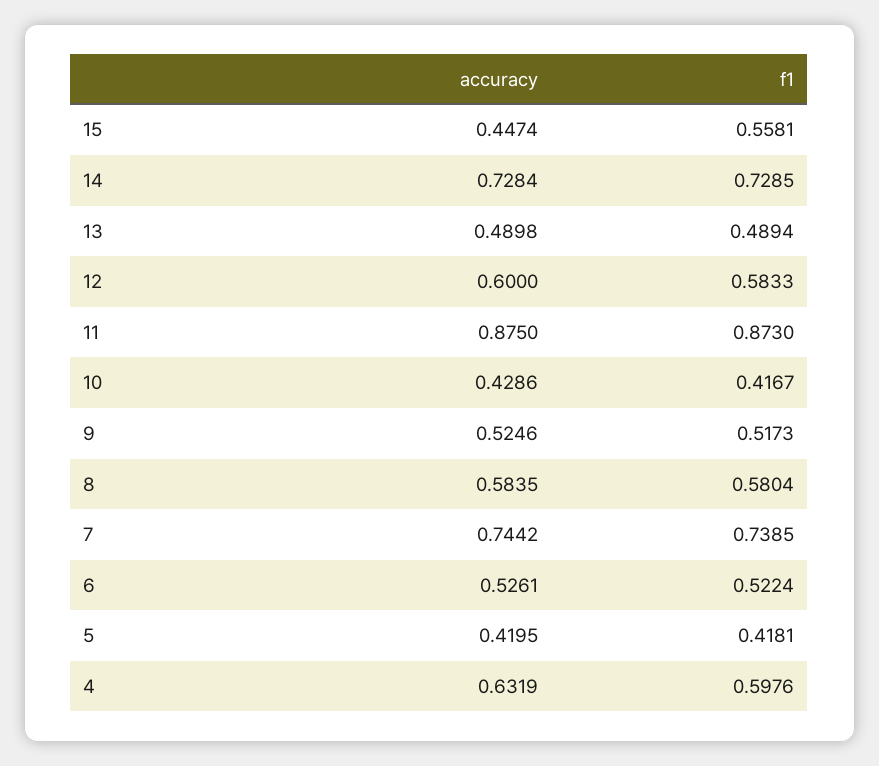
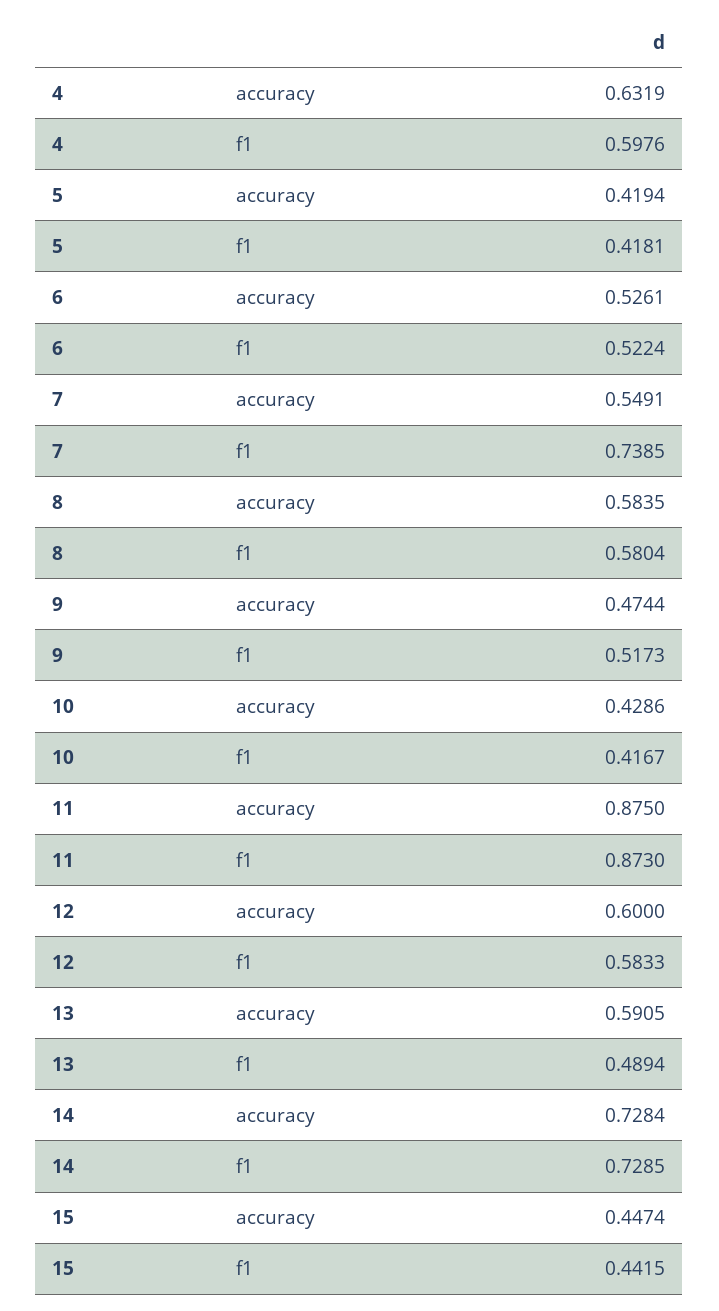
  {
    "accuracy": {
      "15": 0.4474,
      "14": 0.7284,
-     "13": 0.4898,
+     "13": 0.5905,
      "12": 0.6,
      "11": 0.875,
      "10": 0.4286,
-     "9": 0.5246,
+     "9": 0.4744,
      "8": 0.5835,
-     "7": 0.7442,
+     "7": 0.5491,
      "6": 0.5261,
-     "5": 0.4195,
+     "5": 0.4194,
      "4": 0.6319
    },
    "f1": {
-     "15": 0.5581,
+     "15": 0.4415,
      "14": 0.7285,
      "13": 0.4894,
      "12": 0.5833,
      "11": 0.873,
      "10": 0.4167,
      "9": 0.5173,
      "8": 0.5804,
      "7": 0.7385,
      "6": 0.5224,
      "5": 0.4181,
      "4": 0.5976
    }
  }

